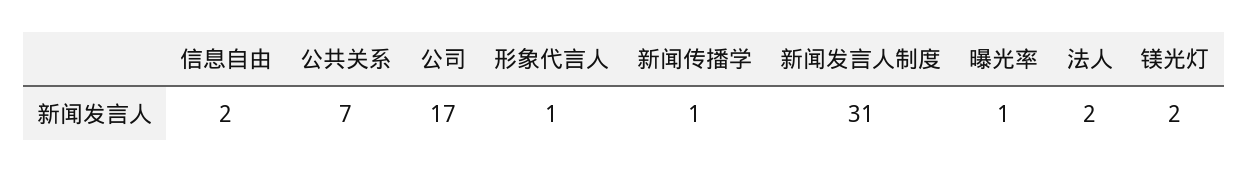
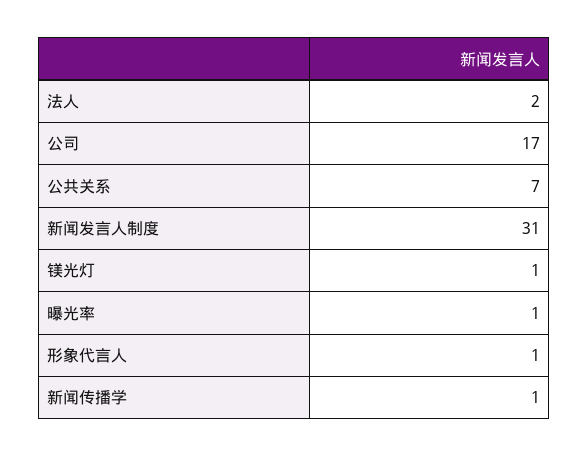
  {
-   "信息自由": 2,
    "公共关系": 7,
    "公司": 17,
    "形象代言人": 1,
    "新闻传播学": 1,
    "新闻发言人制度": 31,
    "曝光率": 1,
    "法人": 2,
-   "镁光灯": 2
+   "镁光灯": 1
  }

